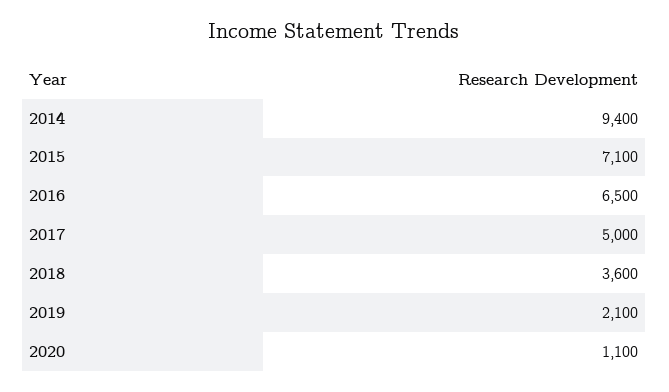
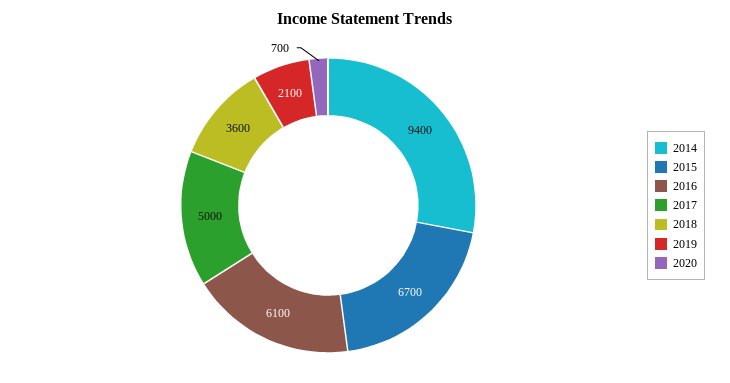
  {
    "2014": 9400,
-   "2015": 7100,
+   "2015": 6700,
-   "2016": 6500,
+   "2016": 6100,
    "2017": 5000,
    "2018": 3600,
    "2019": 2100,
-   "2020": 1100
+   "2020": 700
  }

